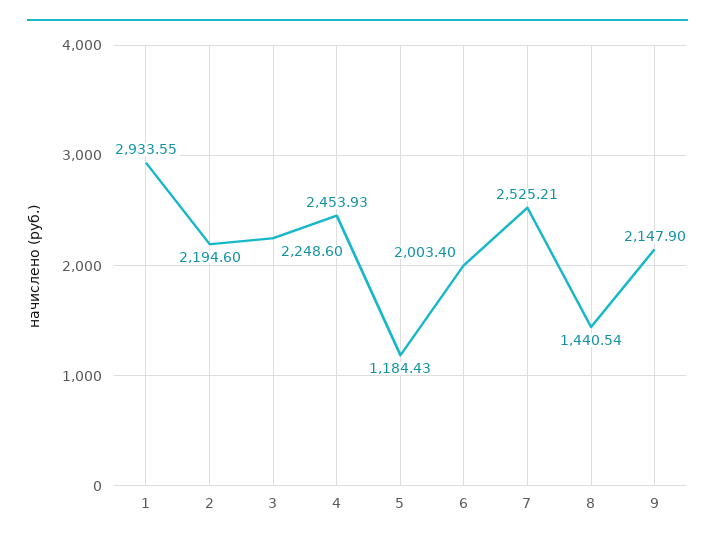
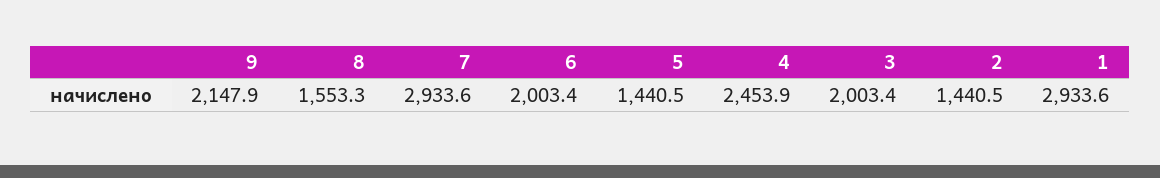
  {
    "1": 2933.55,
-   "2": 2194.6,
+   "2": 1440.5,
-   "3": 2248.6,
+   "3": 2003.4,
    "4": 2453.93,
-   "5": 1184.43,
+   "5": 1440.5,
    "6": 2003.4,
-   "7": 2525.21,
+   "7": 2933.6,
-   "8": 1440.54,
+   "8": 1553.3,
    "9": 2147.9
  }

